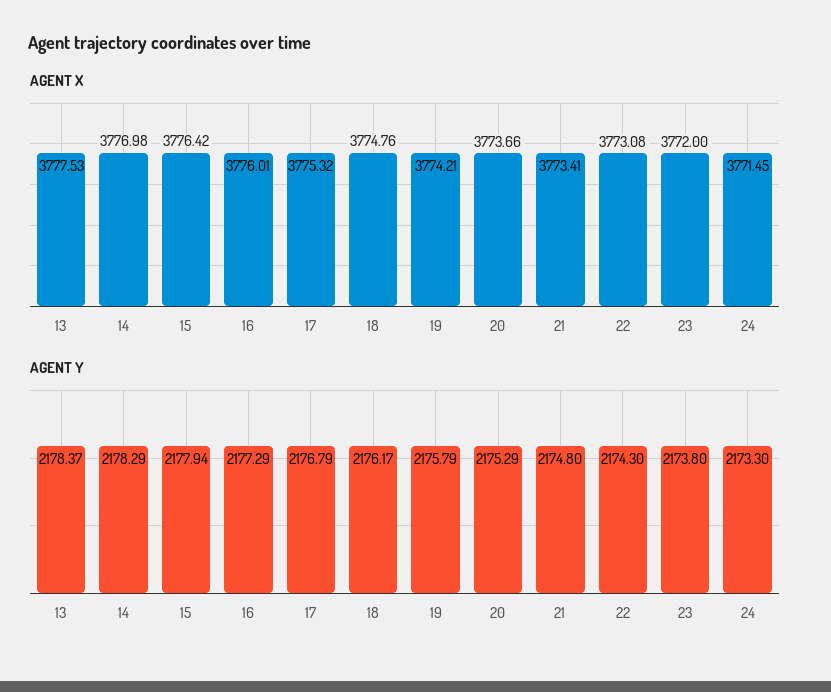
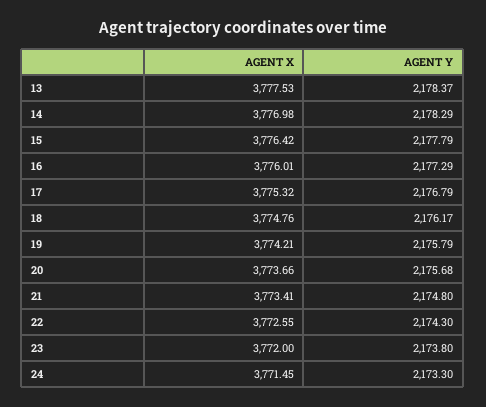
  {
    "AGENT X": {
      "13": 3777.53,
      "14": 3776.98,
      "15": 3776.42,
      "16": 3776.01,
      "17": 3775.32,
      "18": 3774.76,
      "19": 3774.21,
      "20": 3773.66,
      "21": 3773.41,
-     "22": 3773.08,
+     "22": 3772.55,
      "23": 3772,
      "24": 3771.45
    },
    "AGENT Y": {
      "13": 2178.37,
      "14": 2178.29,
-     "15": 2177.94,
+     "15": 2177.79,
      "16": 2177.29,
      "17": 2176.79,
      "18": 2176.17,
      "19": 2175.79,
-     "20": 2175.29,
+     "20": 2175.68,
      "21": 2174.8,
      "22": 2174.3,
      "23": 2173.8,
      "24": 2173.3
    }
  }

